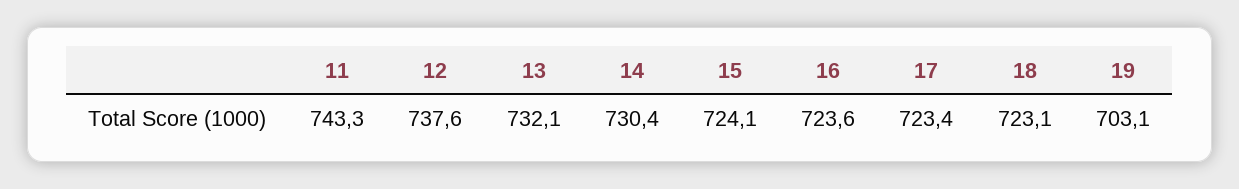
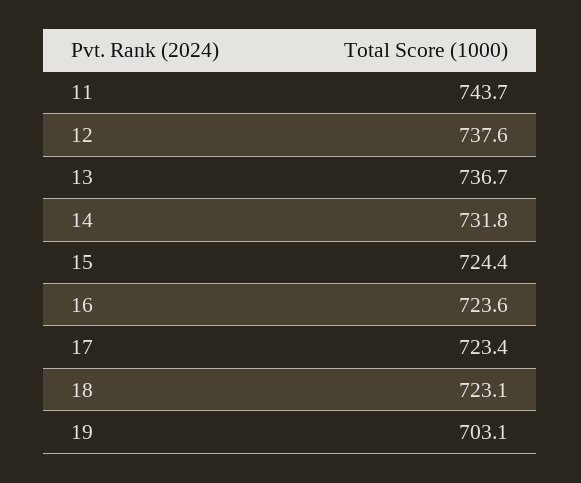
  {
-   "11": 743.3,
+   "11": 743.7,
    "12": 737.6,
-   "13": 732.1,
+   "13": 736.7,
-   "14": 730.4,
+   "14": 731.8,
-   "15": 724.1,
+   "15": 724.4,
    "16": 723.6,
    "17": 723.4,
    "18": 723.1,
    "19": 703.1
  }

